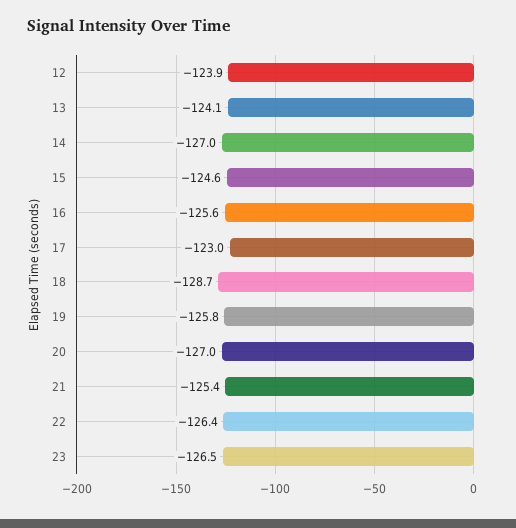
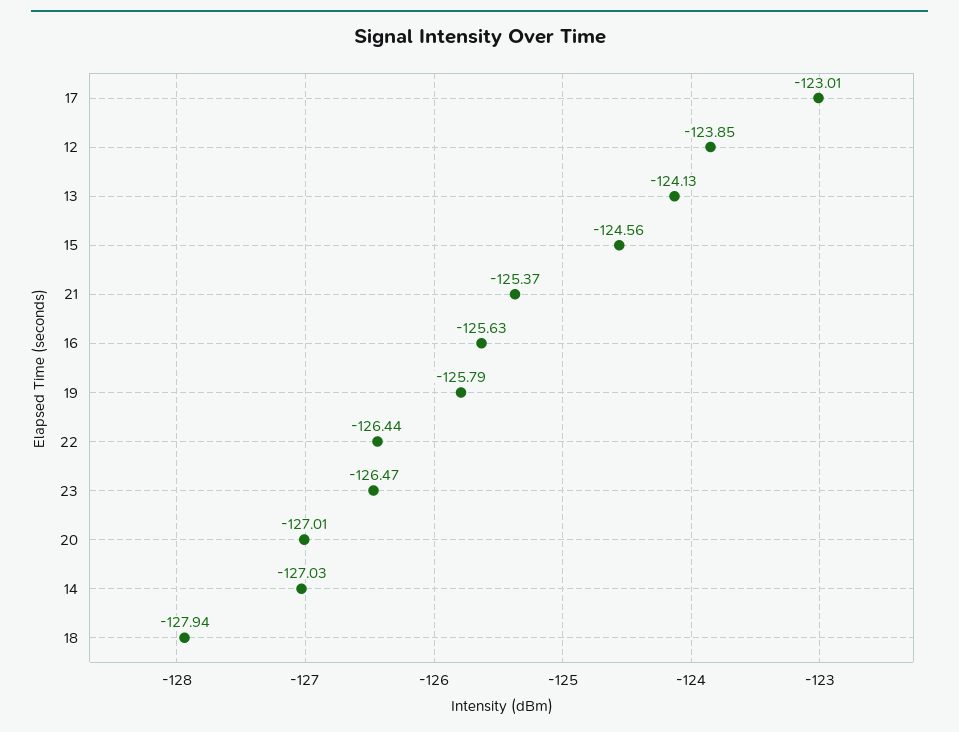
  {
    "12": -123.85,
    "13": -124.13,
    "14": -127.03,
    "15": -124.56,
    "16": -125.63,
    "17": -123.01,
-   "18": -128.7,
+   "18": -127.94,
    "19": -125.79,
    "20": -127.01,
    "21": -125.37,
    "22": -126.44,
    "23": -126.47
  }

